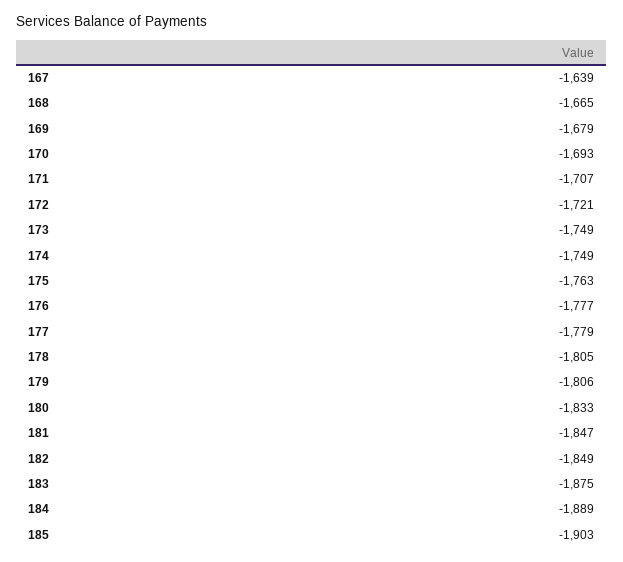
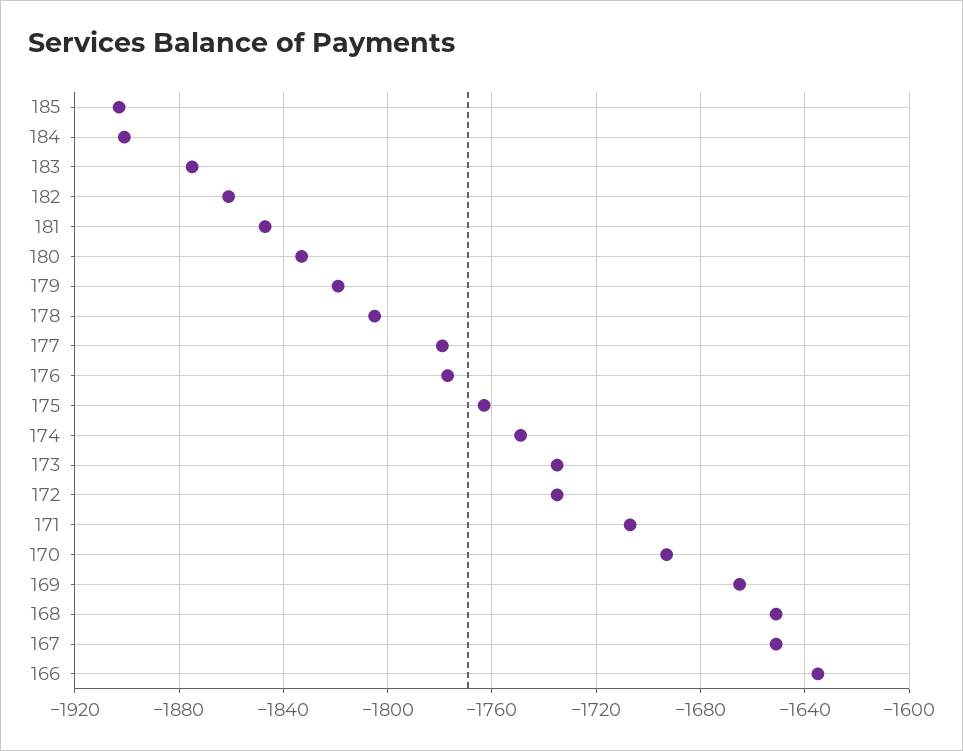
  {
-   "167": -1639,
+   "167": -1650,
-   "168": -1665,
+   "168": -1650,
-   "169": -1679,
+   "169": -1665,
    "170": -1693,
    "171": -1707,
-   "172": -1721,
+   "172": -1735,
-   "173": -1749,
+   "173": -1735,
    "174": -1749,
    "175": -1763,
    "176": -1777,
    "177": -1779,
    "178": -1805,
-   "179": -1806,
+   "179": -1820,
    "180": -1833,
    "181": -1847,
-   "182": -1849,
+   "182": -1860,
    "183": -1875,
-   "184": -1889,
+   "184": -1900,
-   "185": -1903
+   "185": -1903,
+   "166": -1635
  }

